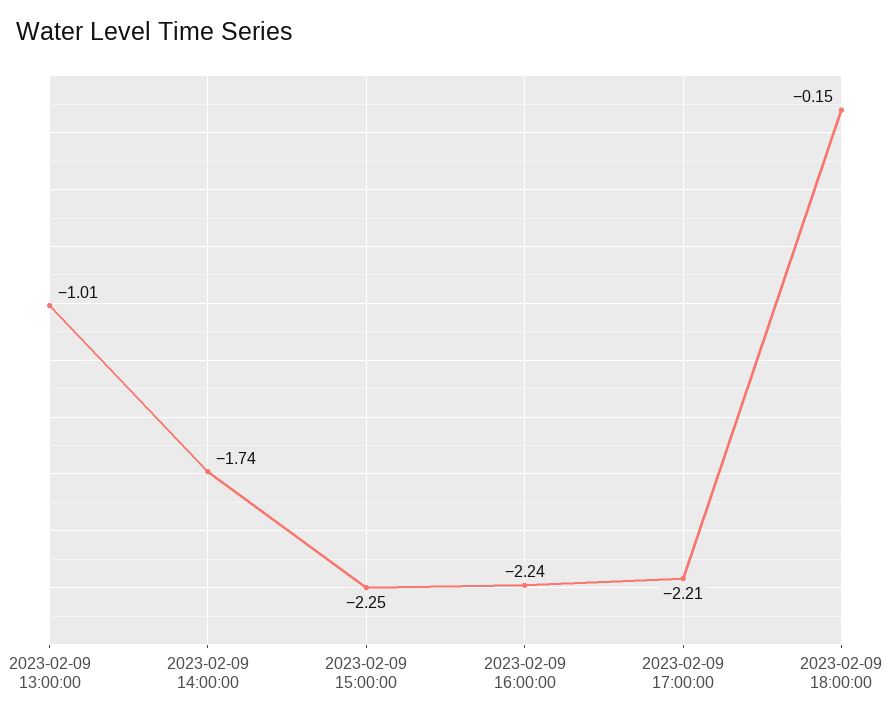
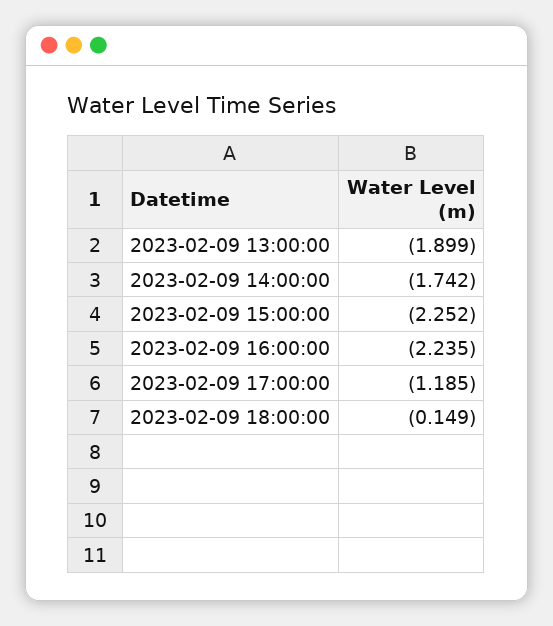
  {
-   "2023-02-09 13:00:00": -1.01,
+   "2023-02-09 13:00:00": -1.899,
    "2023-02-09 14:00:00": -1.742,
    "2023-02-09 15:00:00": -2.252,
    "2023-02-09 16:00:00": -2.235,
-   "2023-02-09 17:00:00": -2.21,
+   "2023-02-09 17:00:00": -1.185,
    "2023-02-09 18:00:00": -0.149
  }

